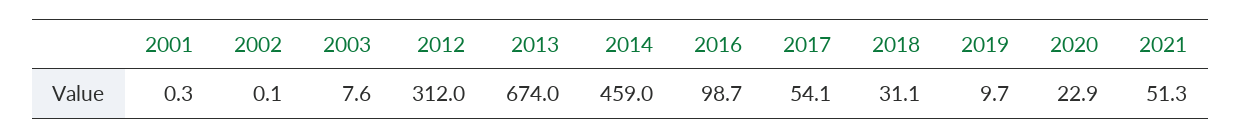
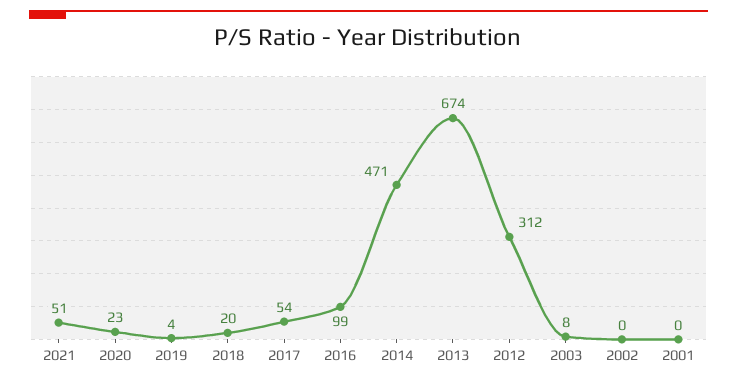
  {
    "2001": 0.3,
    "2002": 0.1,
    "2003": 7.6,
    "2012": 312,
    "2013": 674,
-   "2014": 459,
+   "2014": 471,
    "2016": 98.7,
    "2017": 54.1,
-   "2018": 31.1,
+   "2018": 20,
-   "2019": 9.7,
+   "2019": 4,
    "2020": 22.9,
    "2021": 51.3
  }

